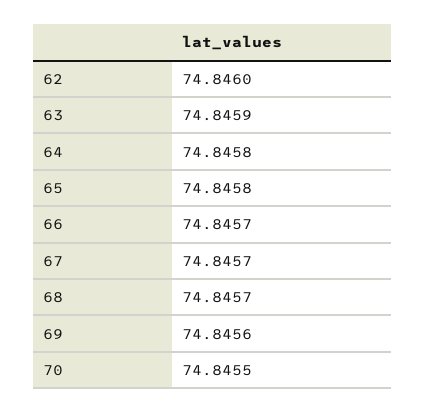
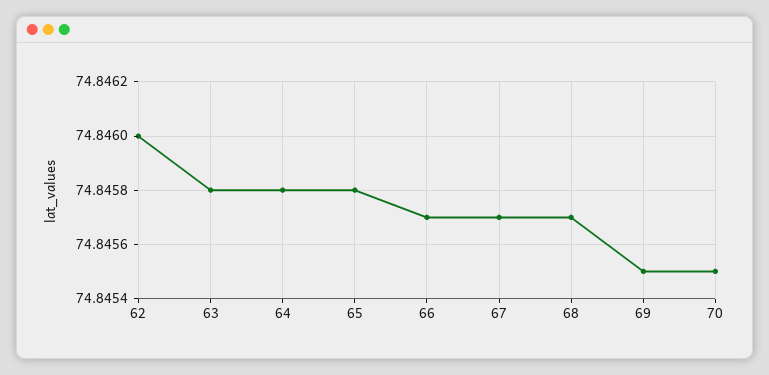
  {
    "62": 74.846,
-   "63": 74.8459,
+   "63": 74.8458,
    "64": 74.8458,
    "65": 74.8458,
    "66": 74.8457,
    "67": 74.8457,
    "68": 74.8457,
-   "69": 74.8456,
+   "69": 74.8455,
    "70": 74.8455
  }

